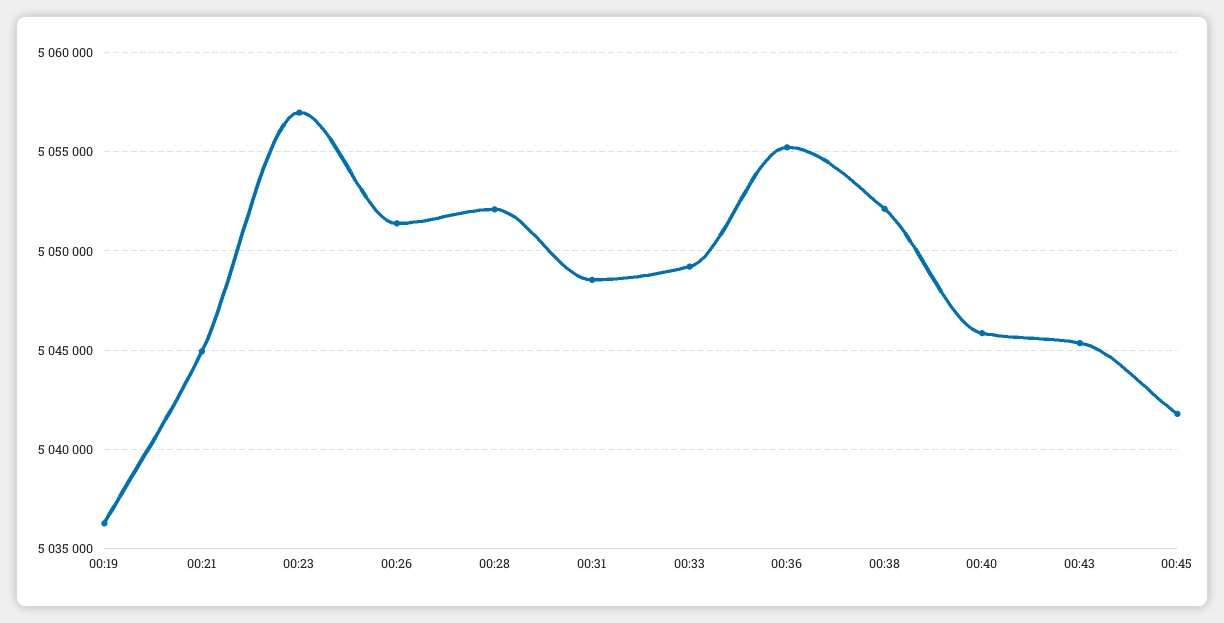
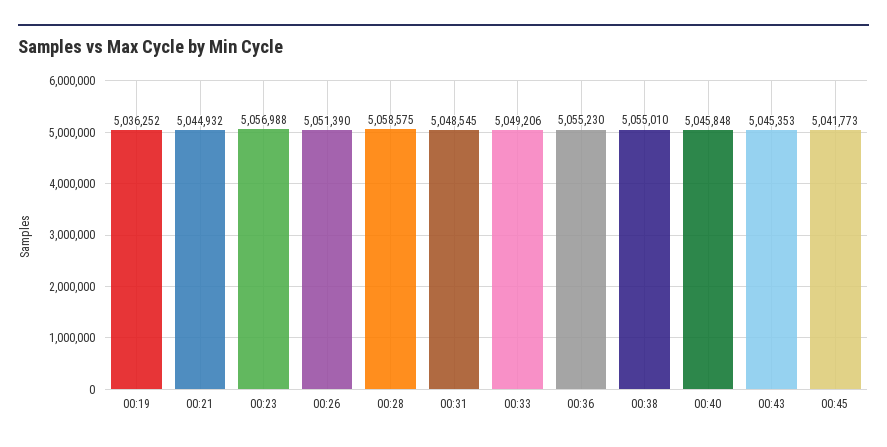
  {
    "00:19": 5036252,
    "00:21": 5044932,
    "00:23": 5056988,
    "00:26": 5051390,
-   "00:28": 5052000,
+   "00:28": 5058575,
    "00:31": 5048545,
    "00:33": 5049206,
    "00:36": 5055230,
-   "00:38": 5052000,
+   "00:38": 5055010,
    "00:40": 5045848,
    "00:43": 5045353,
    "00:45": 5041773
  }

